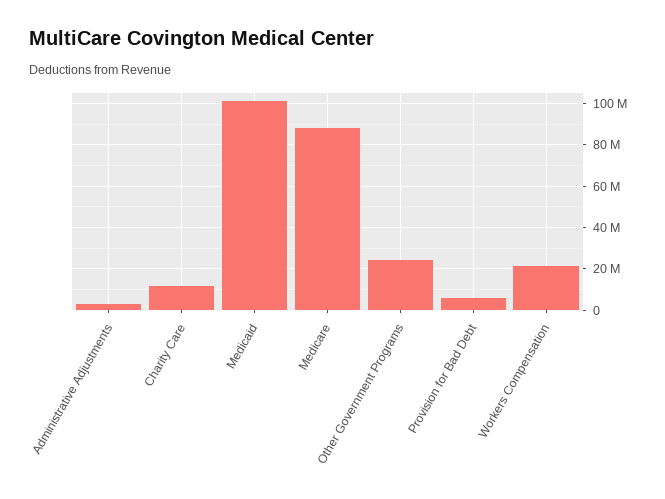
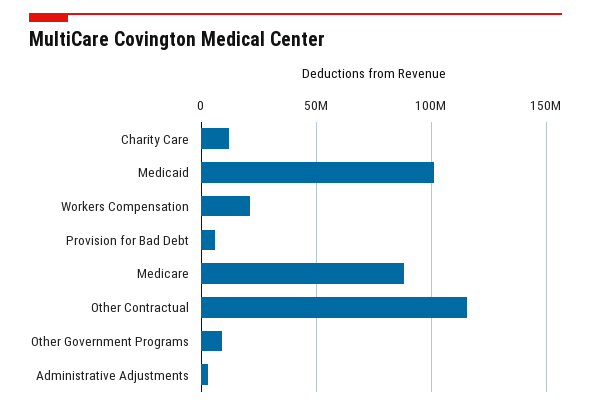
  {
    "Administrative Adjustments": 5000000,
    "Charity Care": 10000000,
    "Medicaid": 100000000,
    "Medicare": 90000000,
-   "Other Government Programs": 25000000,
+   "Other Government Programs": 10000000,
    "Provision for Bad Debt": 5000000,
-   "Workers Compensation": 20000000
+   "Workers Compensation": 20000000,
+   "Other Contractual": 115000000
  }

